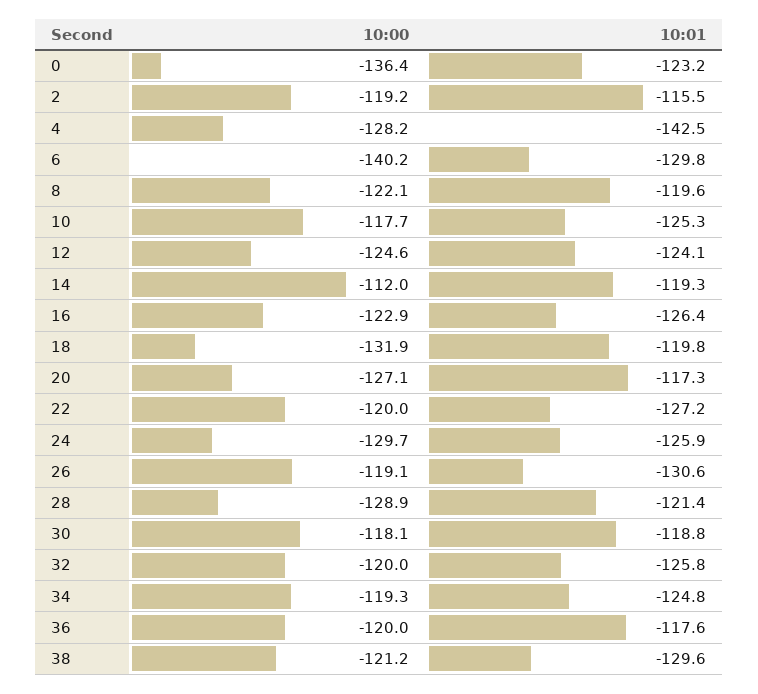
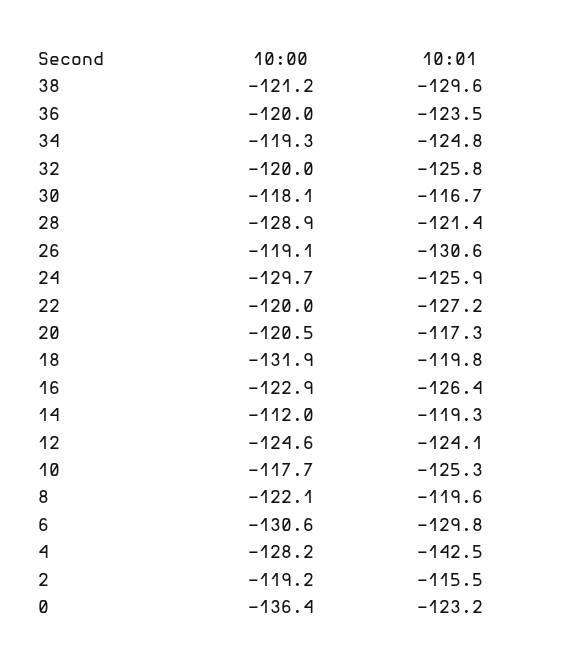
  {
    "10:00": {
      "0": -136.4,
      "2": -119.2,
      "4": -128.2,
-     "6": -140.2,
+     "6": -130.6,
      "8": -122.1,
      "10": -117.7,
      "12": -124.6,
      "14": -112,
      "16": -122.9,
      "18": -131.9,
-     "20": -127.1,
+     "20": -120.5,
      "22": -120,
      "24": -129.7,
      "26": -119.1,
      "28": -128.9,
      "30": -118.1,
      "32": -120,
      "34": -119.3,
      "36": -120,
      "38": -121.2
    },
    "10:01": {
      "0": -123.2,
      "2": -115.5,
      "4": -142.5,
      "6": -129.8,
      "8": -119.6,
      "10": -125.3,
      "12": -124.1,
      "14": -119.3,
      "16": -126.4,
      "18": -119.8,
      "20": -117.3,
      "22": -127.2,
      "24": -125.9,
      "26": -130.6,
      "28": -121.4,
-     "30": -118.8,
+     "30": -116.7,
      "32": -125.8,
      "34": -124.8,
-     "36": -117.6,
+     "36": -123.5,
      "38": -129.6
    }
  }

